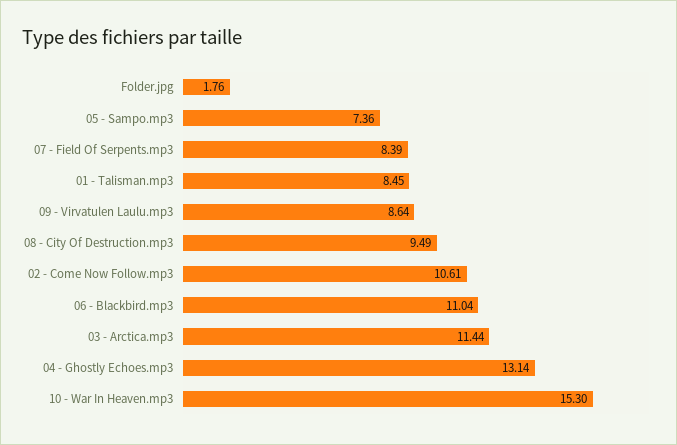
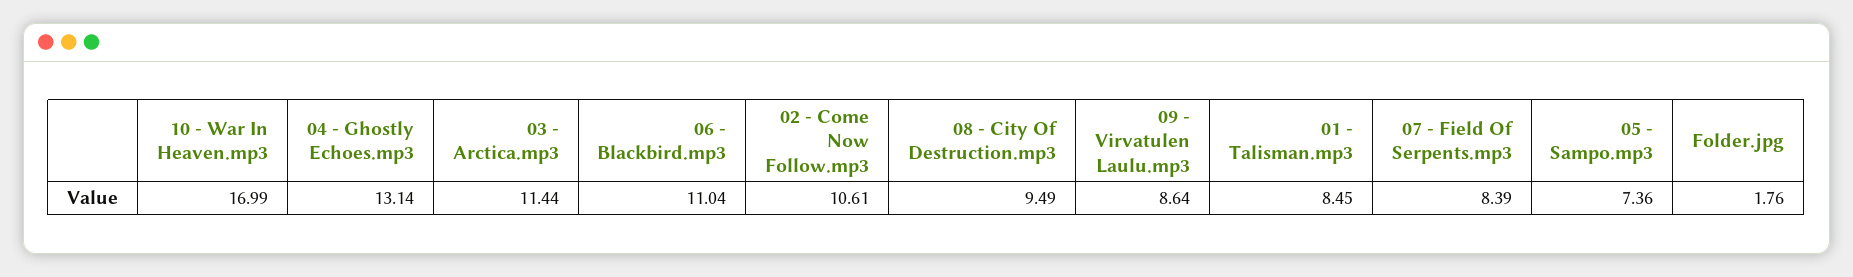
  {
    "Folder.jpg": 1.76,
    "05 - Sampo.mp3": 7.36,
    "07 - Field Of Serpents.mp3": 8.39,
    "01 - Talisman.mp3": 8.45,
    "09 - Virvatulen Laulu.mp3": 8.64,
    "08 - City Of Destruction.mp3": 9.49,
    "02 - Come Now Follow.mp3": 10.61,
    "06 - Blackbird.mp3": 11.04,
    "03 - Arctica.mp3": 11.44,
    "04 - Ghostly Echoes.mp3": 13.14,
-   "10 - War In Heaven.mp3": 15.3
+   "10 - War In Heaven.mp3": 16.99
  }

